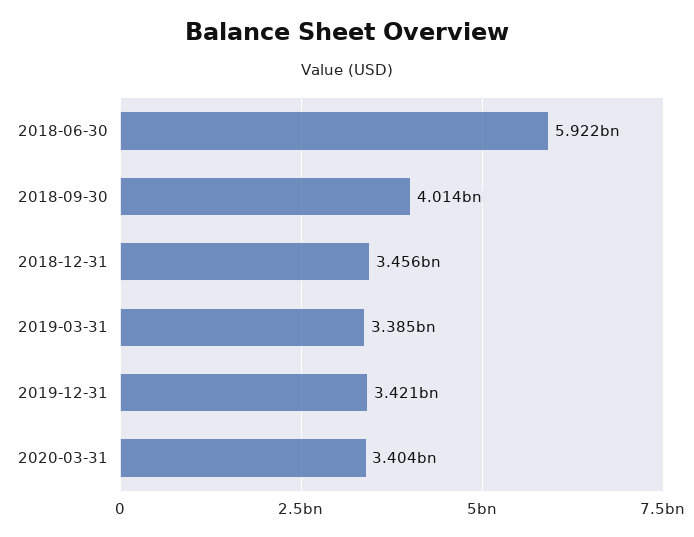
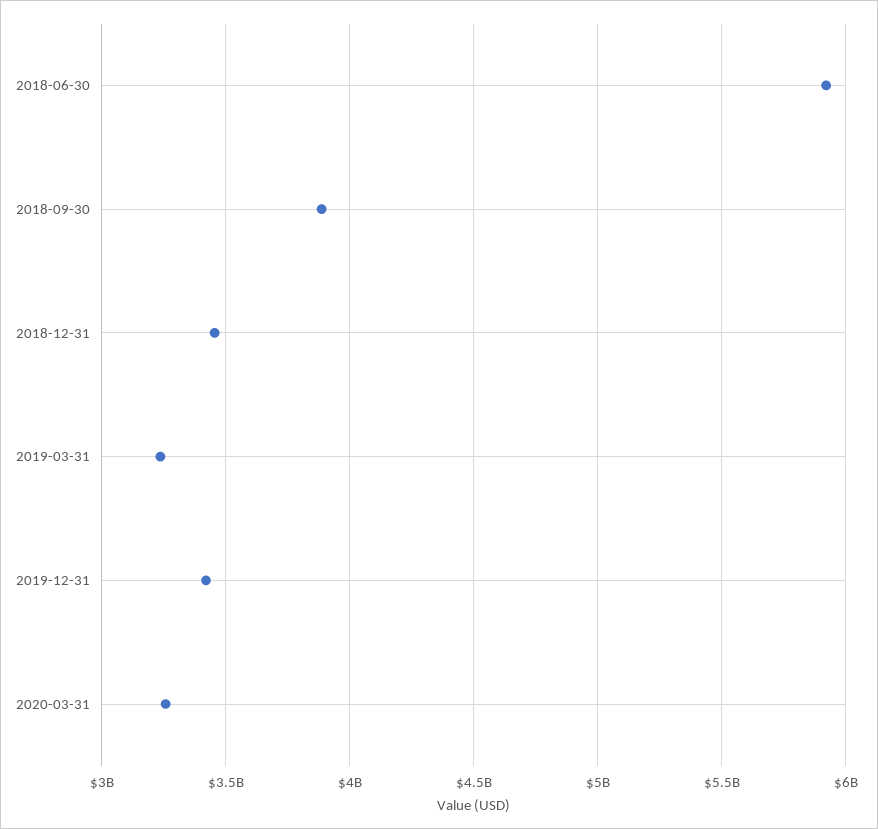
  {
    "2018-06-30": 5922000000,
-   "2018-09-30": 4014000000,
+   "2018-09-30": 3900000000,
    "2018-12-31": 3456000000,
-   "2019-03-31": 3385000000,
+   "2019-03-31": 3250000000,
    "2019-12-31": 3421000000,
-   "2020-03-31": 3404000000
+   "2020-03-31": 3250000000
  }

